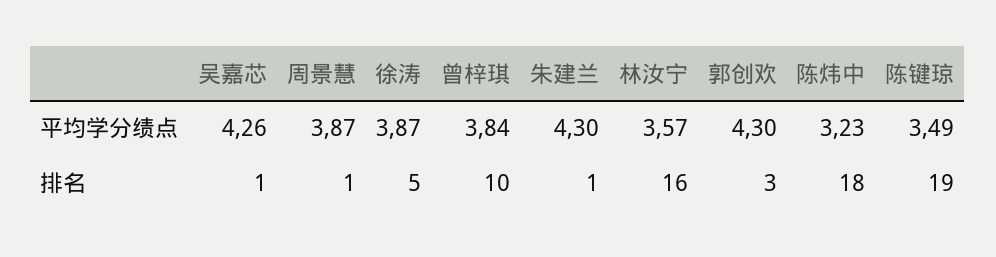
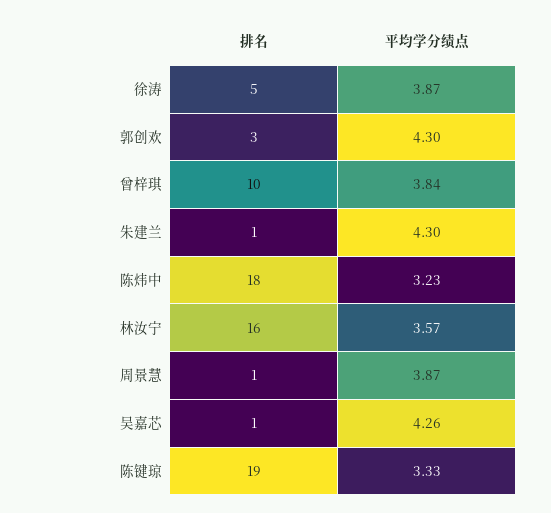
  {
    "吴嘉芯": {
      "平均学分绩点": 4.26,
      "排名": 1
    },
    "周景慧": {
      "平均学分绩点": 3.87,
      "排名": 1
    },
    "徐涛": {
      "平均学分绩点": 3.87,
      "排名": 5
    },
    "曾梓琪": {
      "平均学分绩点": 3.84,
      "排名": 10
    },
    "朱建兰": {
      "平均学分绩点": 4.3,
      "排名": 1
    },
    "林汝宁": {
      "平均学分绩点": 3.57,
      "排名": 16
    },
    "郭创欢": {
      "平均学分绩点": 4.3,
      "排名": 3
    },
    "陈炜中": {
      "平均学分绩点": 3.23,
      "排名": 18
    },
    "陈键琼": {
-     "平均学分绩点": 3.49,
+     "平均学分绩点": 3.33,
      "排名": 19
    }
  }

